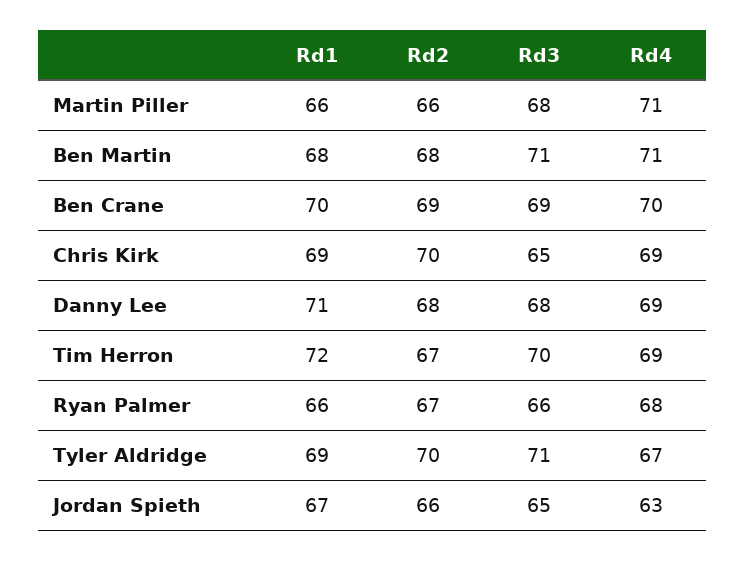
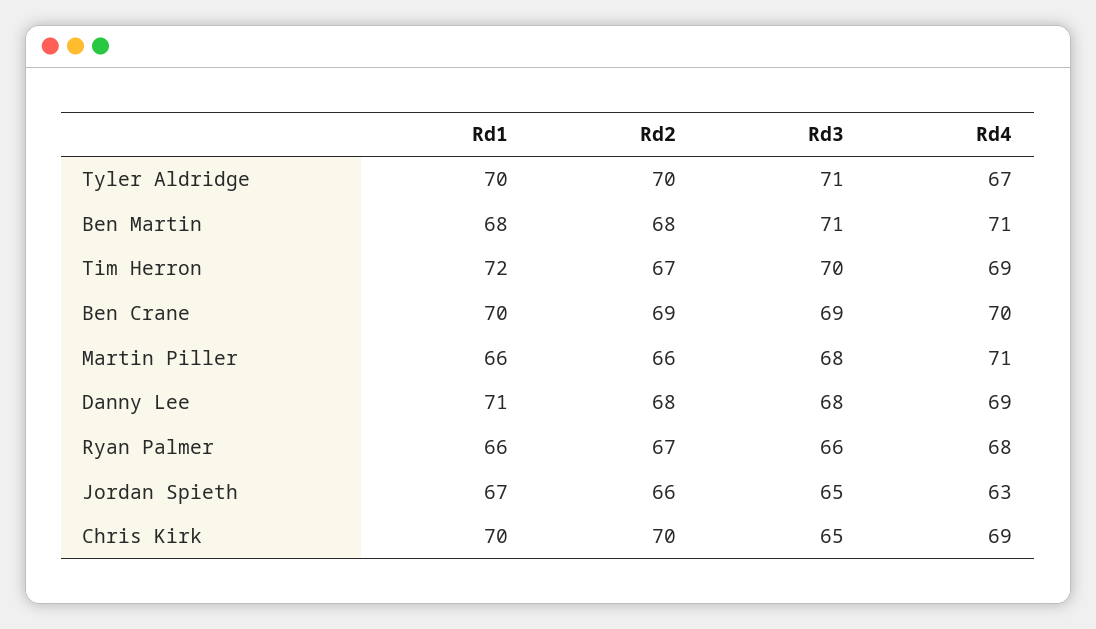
  {
    "Rd1": {
      "Martin Piller": 66,
      "Ben Martin": 68,
      "Ben Crane": 70,
-     "Chris Kirk": 69,
+     "Chris Kirk": 70,
      "Danny Lee": 71,
      "Tim Herron": 72,
      "Ryan Palmer": 66,
-     "Tyler Aldridge": 69,
+     "Tyler Aldridge": 70,
      "Jordan Spieth": 67
    },
    "Rd2": {
      "Martin Piller": 66,
      "Ben Martin": 68,
      "Ben Crane": 69,
      "Chris Kirk": 70,
      "Danny Lee": 68,
      "Tim Herron": 67,
      "Ryan Palmer": 67,
      "Tyler Aldridge": 70,
      "Jordan Spieth": 66
    },
    "Rd3": {
      "Martin Piller": 68,
      "Ben Martin": 71,
      "Ben Crane": 69,
      "Chris Kirk": 65,
      "Danny Lee": 68,
      "Tim Herron": 70,
      "Ryan Palmer": 66,
      "Tyler Aldridge": 71,
      "Jordan Spieth": 65
    },
    "Rd4": {
      "Martin Piller": 71,
      "Ben Martin": 71,
      "Ben Crane": 70,
      "Chris Kirk": 69,
      "Danny Lee": 69,
      "Tim Herron": 69,
      "Ryan Palmer": 68,
      "Tyler Aldridge": 67,
      "Jordan Spieth": 63
    }
  }

